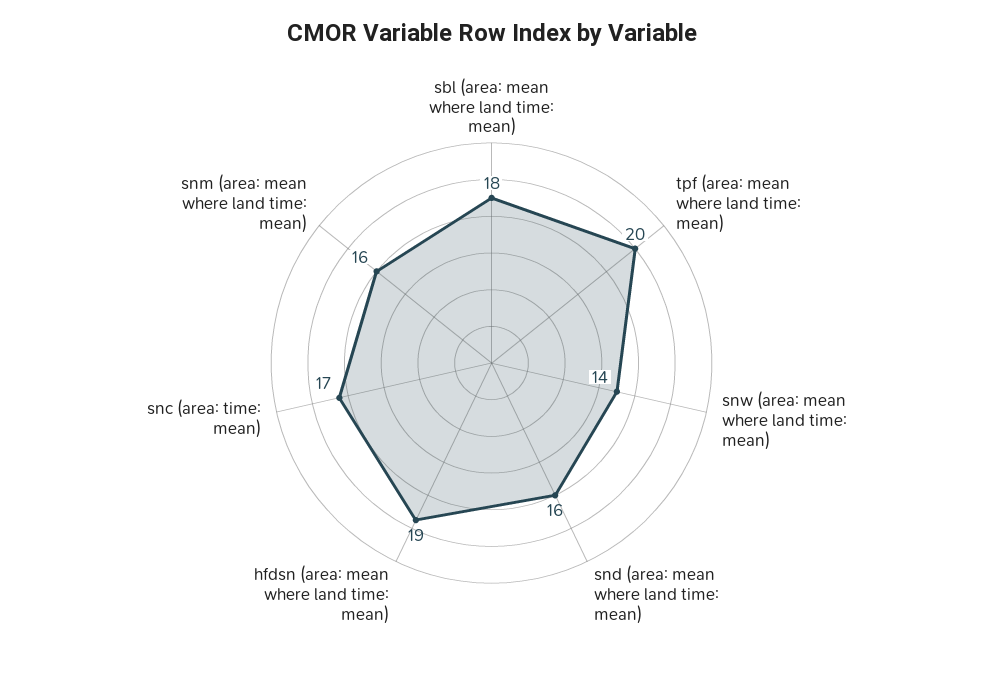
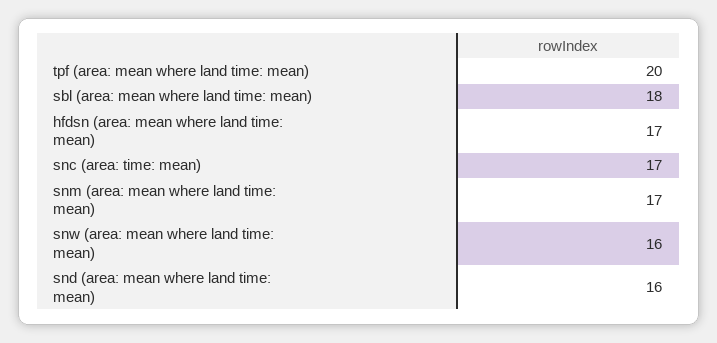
  {
    "sbl (area: mean where land time: mean)": 18,
    "tpf (area: mean where land time: mean)": 20,
-   "snw (area: mean where land time: mean)": 14,
+   "snw (area: mean where land time: mean)": 16,
    "snd (area: mean where land time: mean)": 16,
-   "hfdsn (area: mean where land time: mean)": 19,
+   "hfdsn (area: mean where land time: mean)": 17,
    "snc (area: time: mean)": 17,
-   "snm (area: mean where land time: mean)": 16
+   "snm (area: mean where land time: mean)": 17
  }

